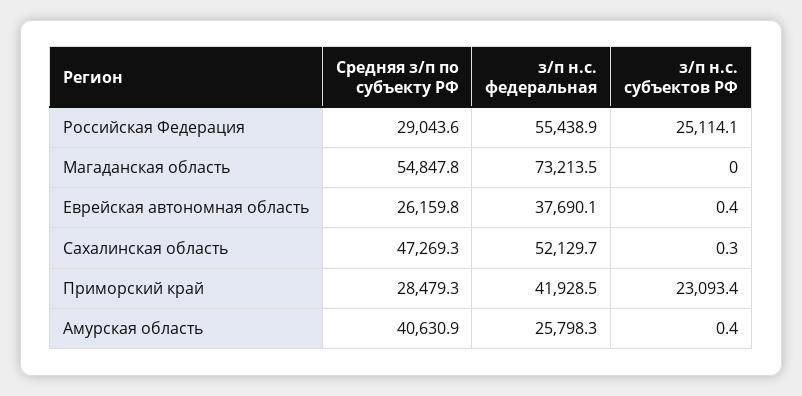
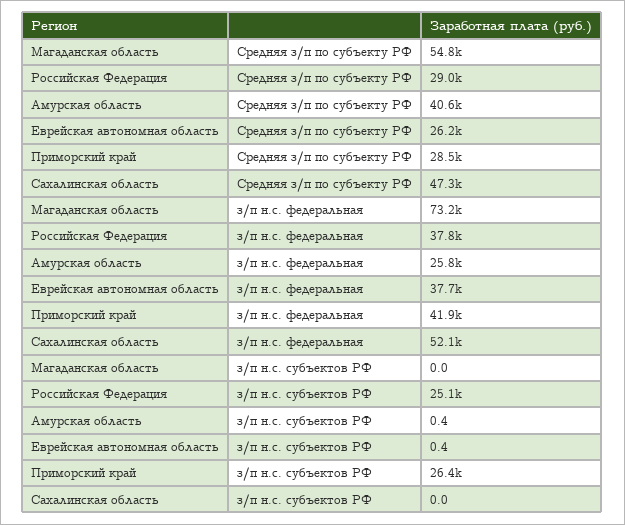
  {
    "Средняя з/п по субъекту РФ": {
      "Российская Федерация": 29043.6,
      "Магаданская область": 54847.8,
      "Еврейская автономная область": 26159.8,
      "Сахалинская область": 47269.3,
      "Приморский край": 28479.3,
      "Амурская область": 40630.9
    },
    "з/п н.с. федеральная": {
-     "Российская Федерация": 55438.9,
+     "Российская Федерация": 37800,
      "Магаданская область": 73213.5,
      "Еврейская автономная область": 37690.1,
      "Сахалинская область": 52129.7,
      "Приморский край": 41928.5,
      "Амурская область": 25798.3
    },
    "з/п н.с. субъектов РФ": {
      "Российская Федерация": 25114.1,
      "Магаданская область": 0,
      "Еврейская автономная область": 0.4,
-     "Сахалинская область": 0.3,
+     "Сахалинская область": 0,
-     "Приморский край": 23093.4,
+     "Приморский край": 26400,
      "Амурская область": 0.4
    }
  }

